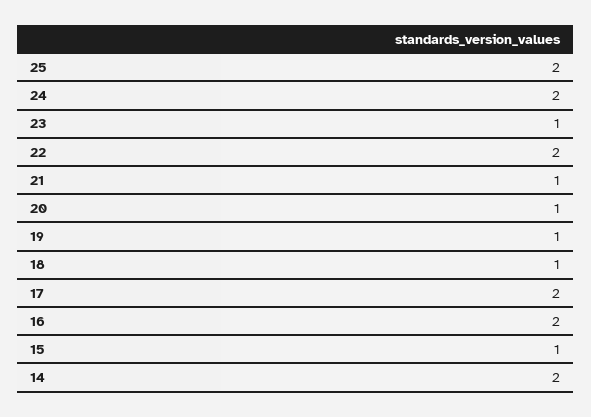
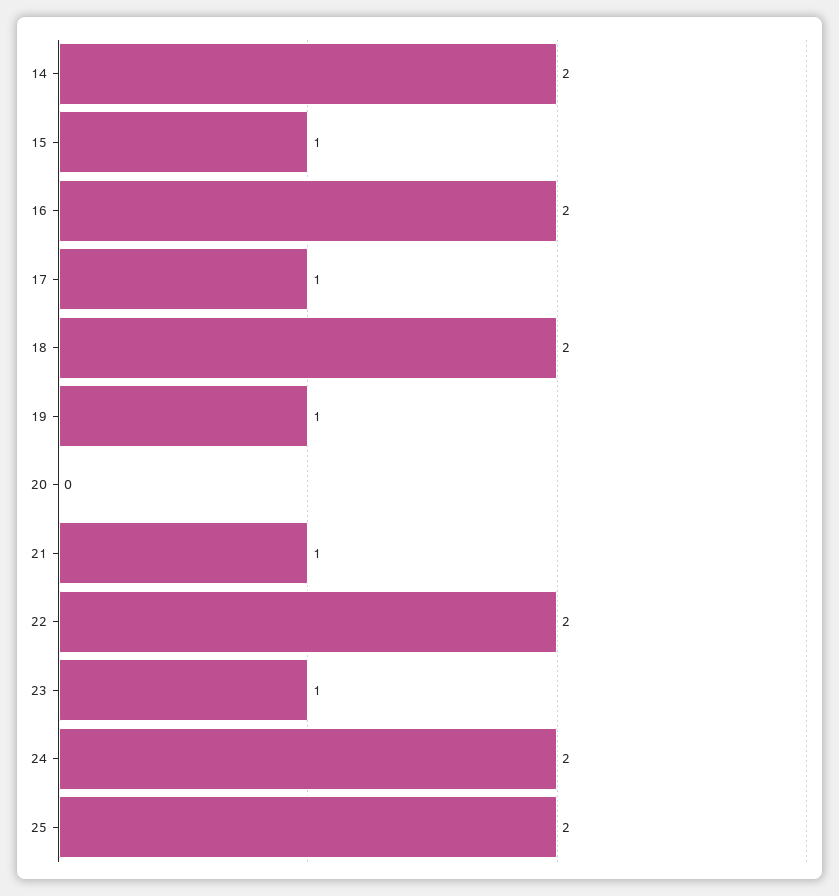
  {
    "25": 2,
    "24": 2,
    "23": 1,
    "22": 2,
    "21": 1,
-   "20": 1,
+   "20": 0,
    "19": 1,
-   "18": 1,
+   "18": 2,
-   "17": 2,
+   "17": 1,
    "16": 2,
    "15": 1,
    "14": 2
  }

